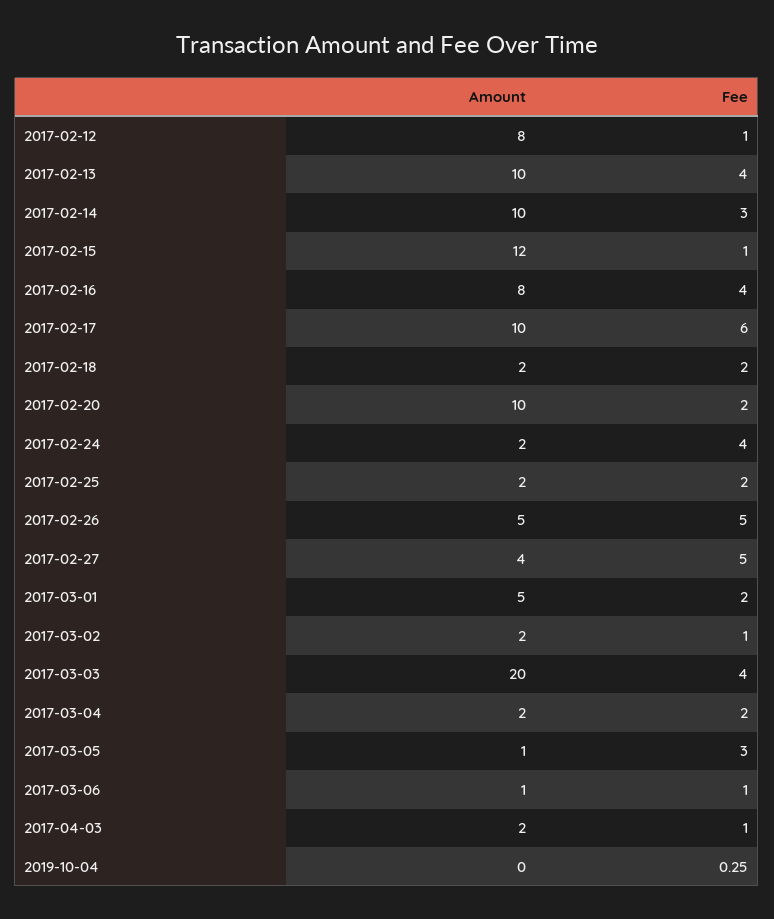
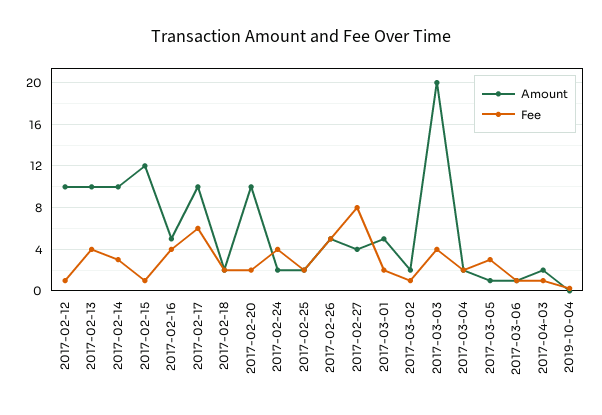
  {
    "Amount": {
-     "2017-02-12": 8,
+     "2017-02-12": 10,
      "2017-02-13": 10,
      "2017-02-14": 10,
      "2017-02-15": 12,
-     "2017-02-16": 8,
+     "2017-02-16": 5,
      "2017-02-17": 10,
      "2017-02-18": 2,
      "2017-02-20": 10,
      "2017-02-24": 2,
      "2017-02-25": 2,
      "2017-02-26": 5,
      "2017-02-27": 4,
      "2017-03-01": 5,
      "2017-03-02": 2,
      "2017-03-03": 20,
      "2017-03-04": 2,
      "2017-03-05": 1,
      "2017-03-06": 1,
      "2017-04-03": 2,
      "2019-10-04": 0
    },
    "Fee": {
      "2017-02-12": 1,
      "2017-02-13": 4,
      "2017-02-14": 3,
      "2017-02-15": 1,
      "2017-02-16": 4,
      "2017-02-17": 6,
      "2017-02-18": 2,
      "2017-02-20": 2,
      "2017-02-24": 4,
      "2017-02-25": 2,
      "2017-02-26": 5,
-     "2017-02-27": 5,
+     "2017-02-27": 8,
      "2017-03-01": 2,
      "2017-03-02": 1,
      "2017-03-03": 4,
      "2017-03-04": 2,
      "2017-03-05": 3,
      "2017-03-06": 1,
      "2017-04-03": 1,
      "2019-10-04": 0.25
    }
  }

